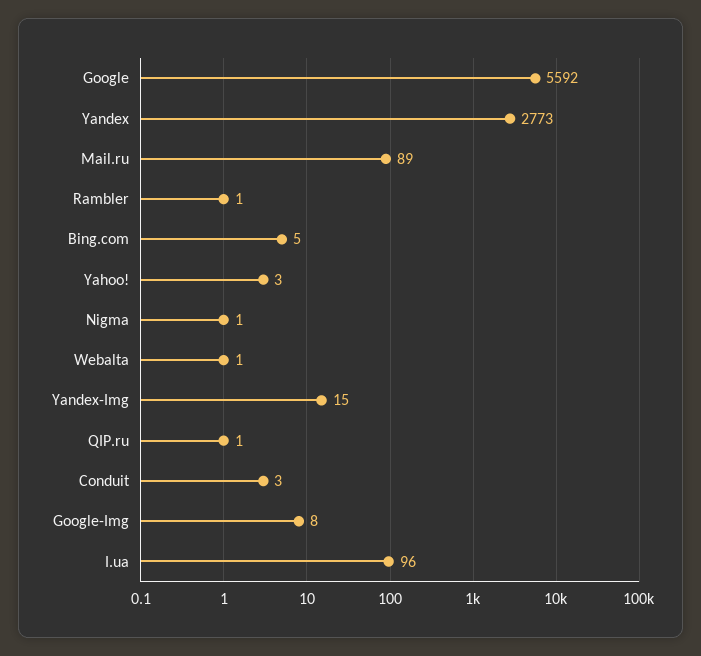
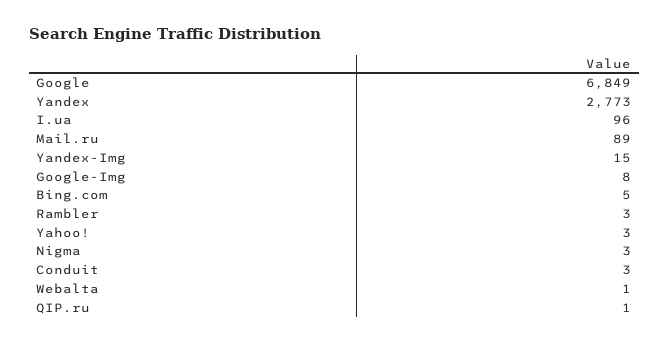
  {
-   "Google": 5592,
+   "Google": 6849,
    "Yandex": 2773,
    "Mail.ru": 89,
-   "Rambler": 1,
+   "Rambler": 3,
    "Bing.com": 5,
    "Yahoo!": 3,
-   "Nigma": 1,
+   "Nigma": 3,
    "Webalta": 1,
    "Yandex-Img": 15,
    "QIP.ru": 1,
    "Conduit": 3,
    "Google-Img": 8,
    "I.ua": 96
  }

